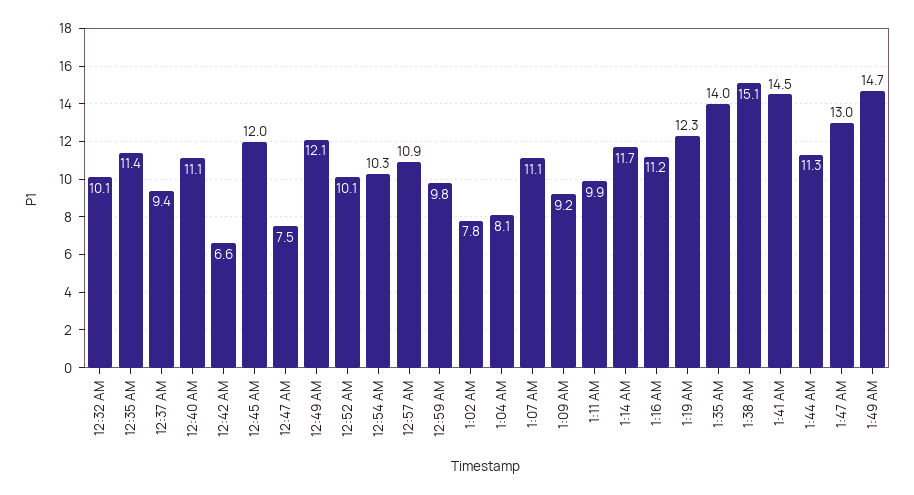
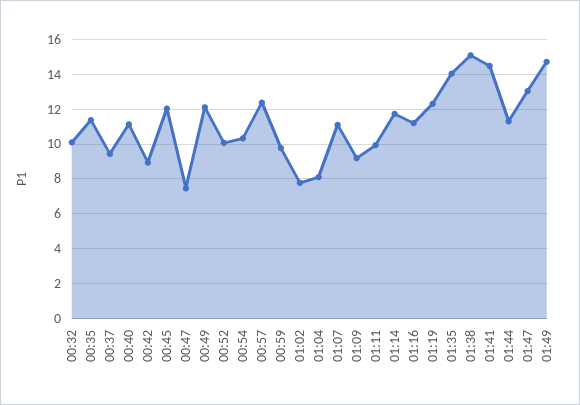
  {
    "12:32 AM": 10.1,
    "12:35 AM": 11.4,
    "12:37 AM": 9.4,
    "12:40 AM": 11.1,
-   "12:42 AM": 6.6,
+   "12:42 AM": 9,
    "12:45 AM": 12,
    "12:47 AM": 7.5,
    "12:49 AM": 12.1,
    "12:52 AM": 10.1,
    "12:54 AM": 10.3,
-   "12:57 AM": 10.9,
+   "12:57 AM": 12.5,
    "12:59 AM": 9.8,
    "1:02 AM": 7.8,
    "1:04 AM": 8.1,
    "1:07 AM": 11.1,
    "1:09 AM": 9.2,
    "1:11 AM": 9.9,
    "1:14 AM": 11.7,
    "1:16 AM": 11.2,
    "1:19 AM": 12.3,
    "1:35 AM": 14,
    "1:38 AM": 15.1,
    "1:41 AM": 14.5,
    "1:44 AM": 11.3,
    "1:47 AM": 13,
    "1:49 AM": 14.7
  }

